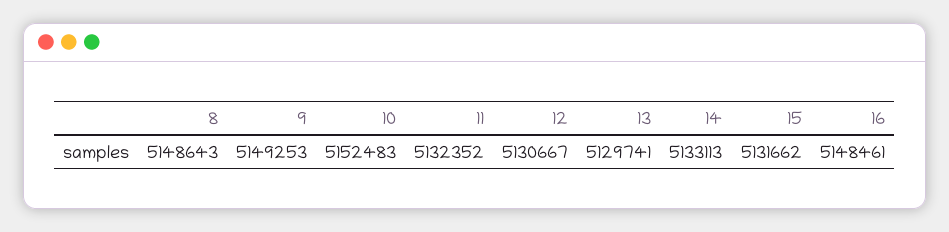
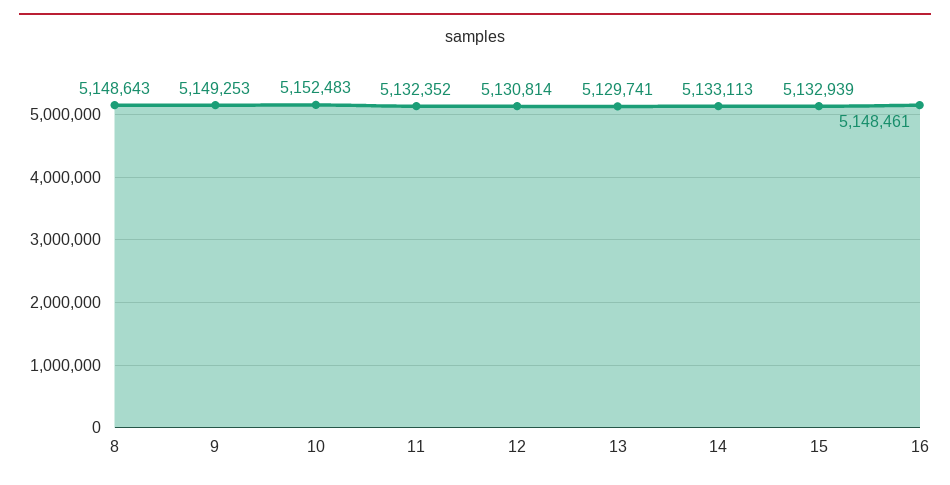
  {
    "8": 5148643,
    "9": 5149253,
    "10": 5152483,
    "11": 5132352,
-   "12": 5130667,
+   "12": 5130814,
    "13": 5129741,
    "14": 5133113,
-   "15": 5131662,
+   "15": 5132939,
    "16": 5148461
  }

